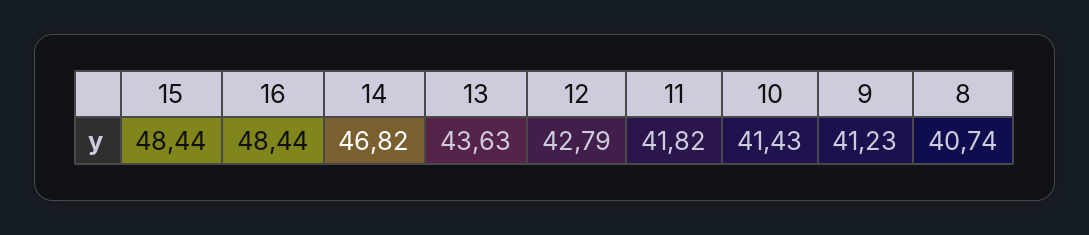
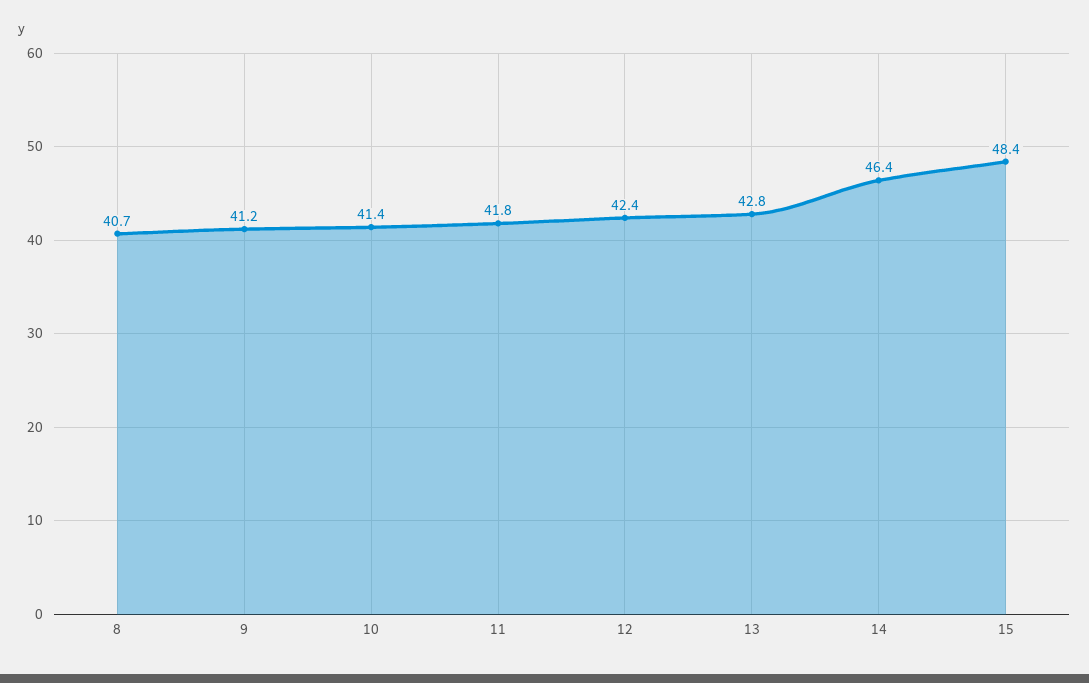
  {
    "15": 48.44,
-   "16": 48.44,
-   "14": 46.82,
+   "14": 46.4,
-   "13": 43.63,
+   "13": 42.8,
-   "12": 42.79,
+   "12": 42.4,
    "11": 41.82,
    "10": 41.43,
    "9": 41.23,
    "8": 40.74
  }

